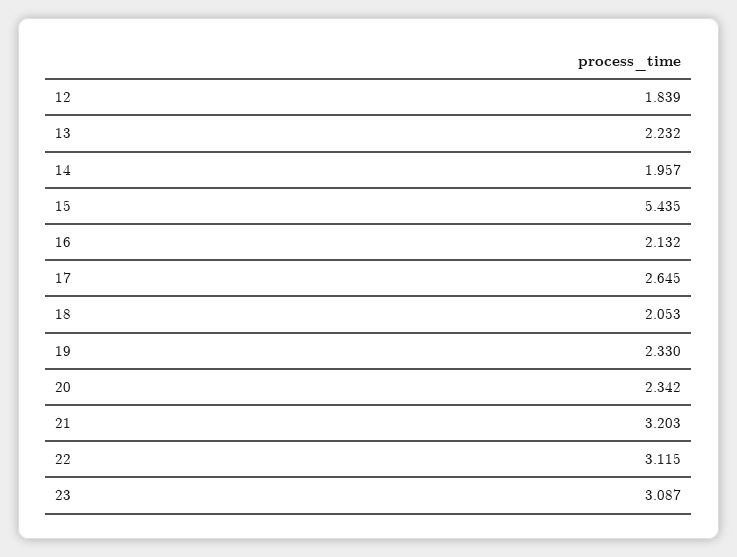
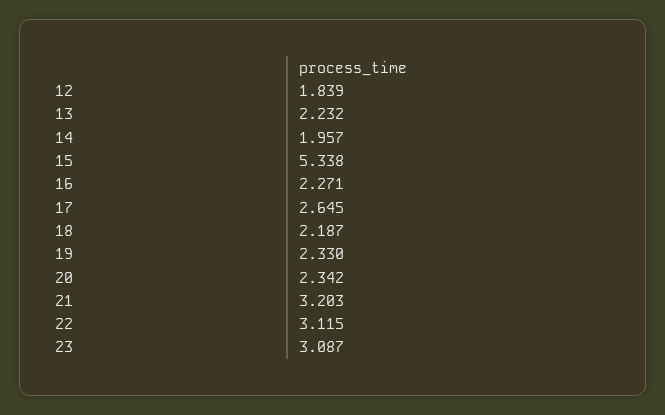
  {
    "12": 1.839,
    "13": 2.232,
    "14": 1.957,
-   "15": 5.435,
+   "15": 5.338,
-   "16": 2.132,
+   "16": 2.271,
    "17": 2.645,
-   "18": 2.053,
+   "18": 2.187,
    "19": 2.33,
    "20": 2.342,
    "21": 3.203,
    "22": 3.115,
    "23": 3.087
  }

